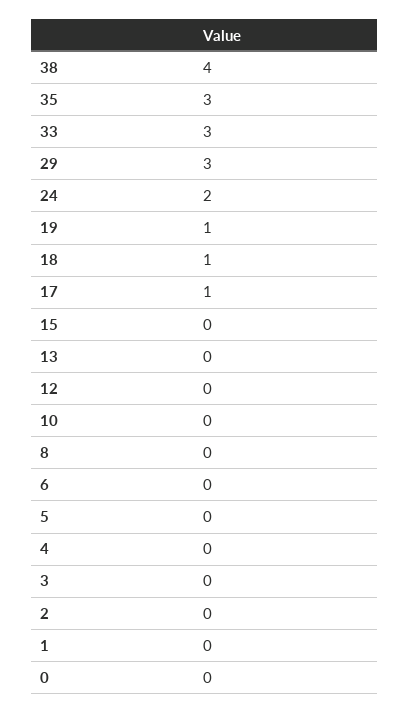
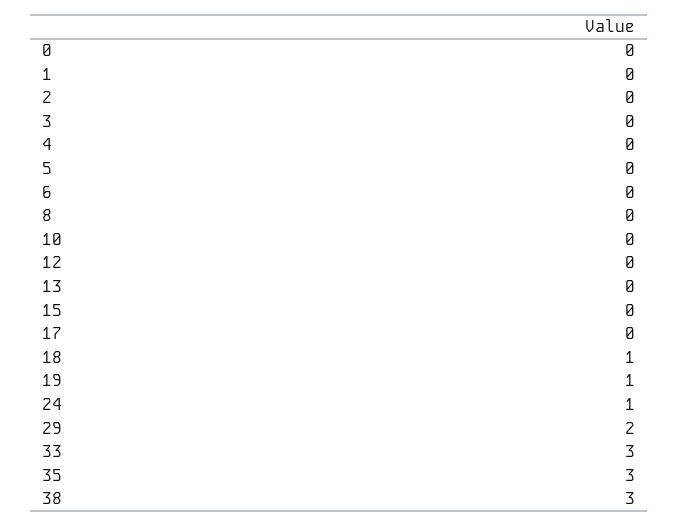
  {
-   "38": 4,
+   "38": 3,
    "35": 3,
    "33": 3,
-   "29": 3,
+   "29": 2,
-   "24": 2,
+   "24": 1,
    "19": 1,
    "18": 1,
-   "17": 1,
+   "17": 0,
    "15": 0,
    "13": 0,
    "12": 0,
    "10": 0,
    "8": 0,
    "6": 0,
    "5": 0,
    "4": 0,
    "3": 0,
    "2": 0,
    "1": 0,
    "0": 0
  }

